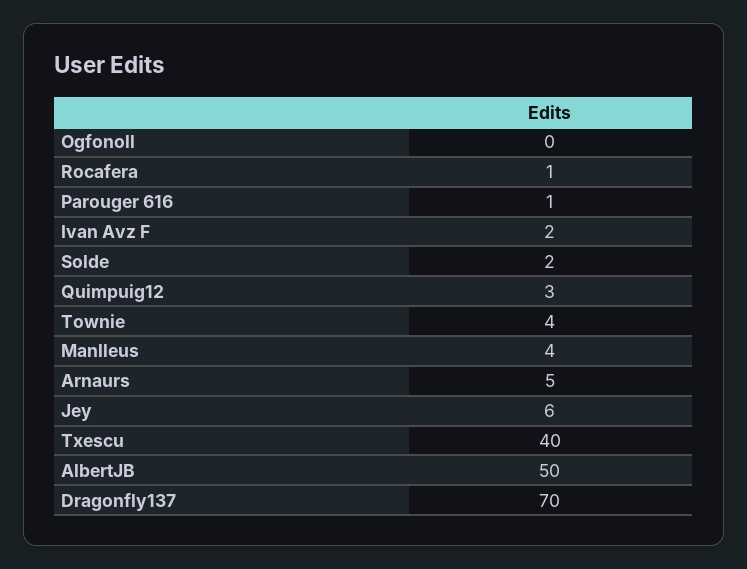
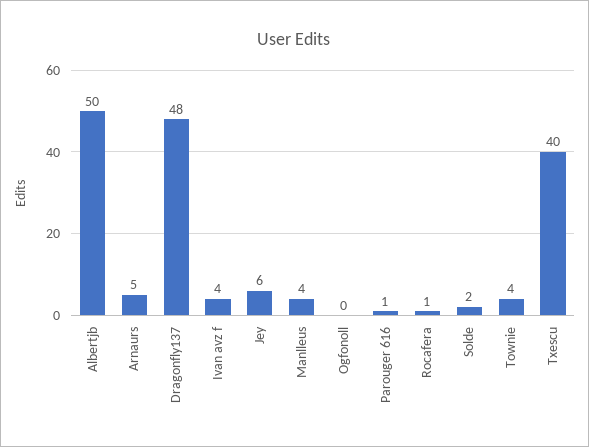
  {
    "Ogfonoll": 0,
    "Rocafera": 1,
    "Parouger 616": 1,
-   "Ivan Avz F": 2,
+   "Ivan Avz F": 4,
    "Solde": 2,
-   "Quimpuig12": 3,
    "Townie": 4,
    "Manlleus": 4,
    "Arnaurs": 5,
    "Jey": 6,
    "Txescu": 40,
    "AlbertJB": 50,
-   "Dragonfly137": 70
+   "Dragonfly137": 48
  }

